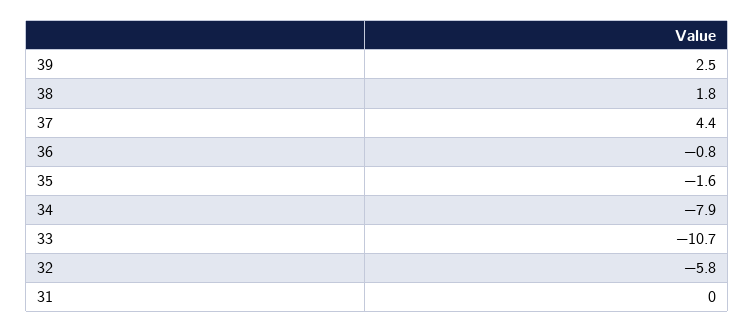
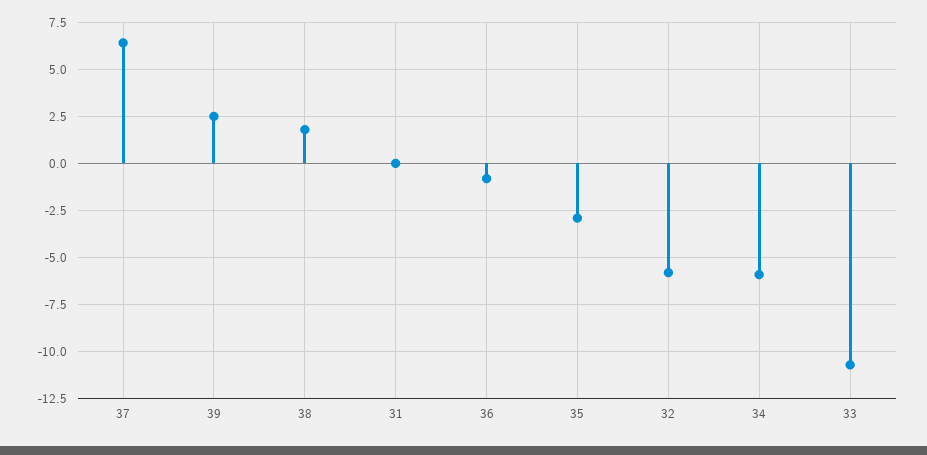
  {
    "39": 2.5,
    "38": 1.8,
-   "37": 4.4,
+   "37": 6.5,
    "36": -0.8,
-   "35": -1.6,
+   "35": -3,
-   "34": -7.9,
+   "34": -6,
    "33": -10.7,
    "32": -5.8,
    "31": 0
  }

